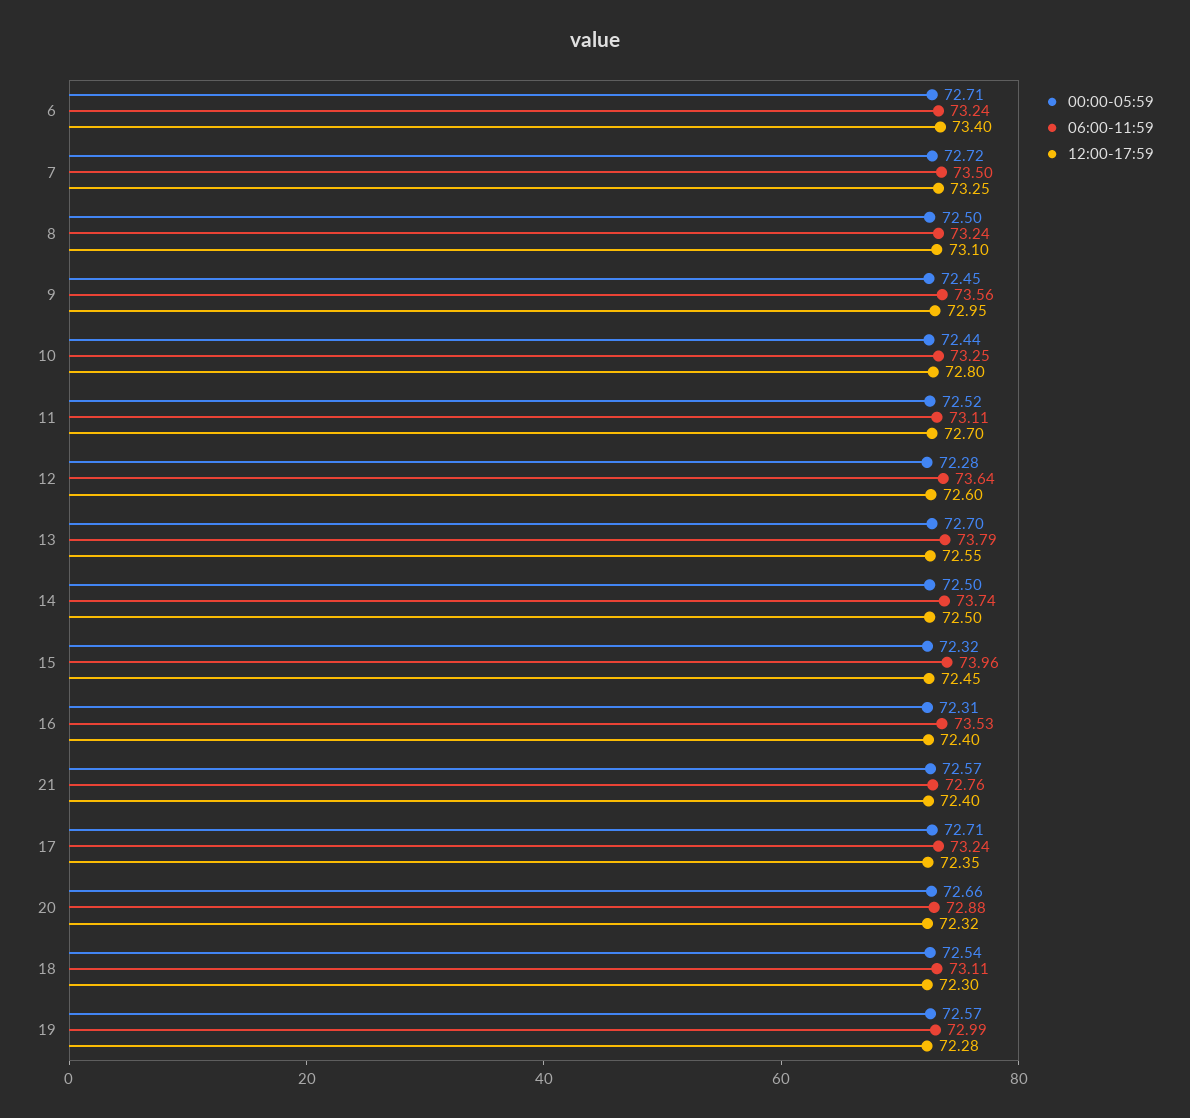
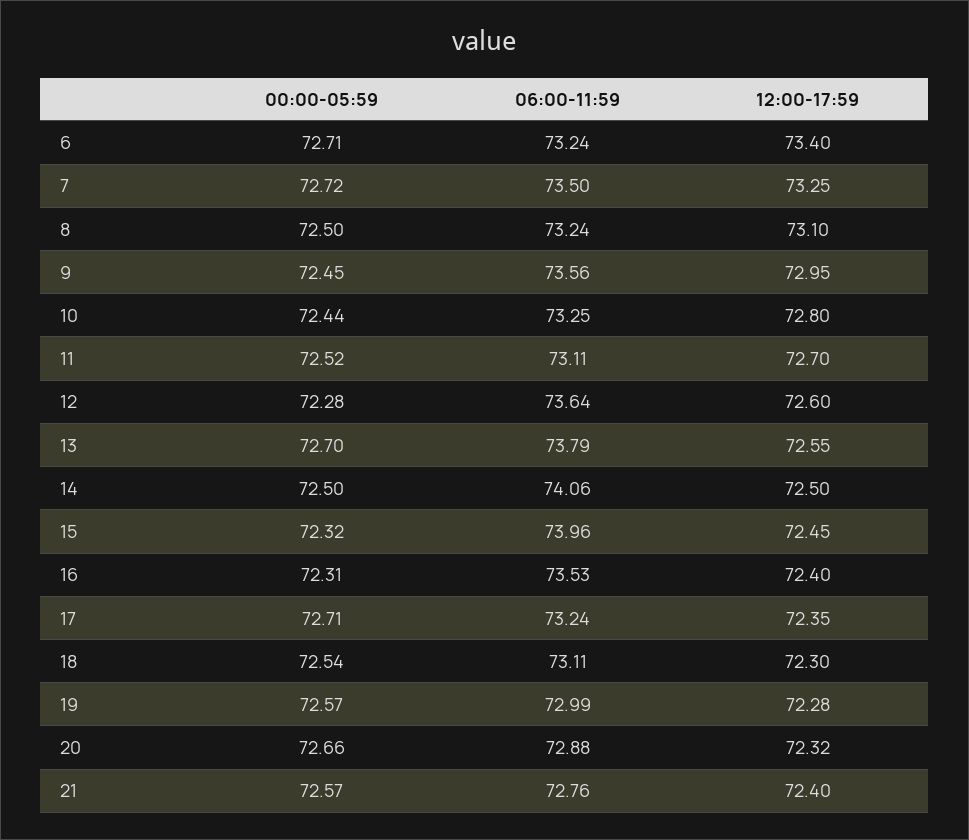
  {
    "00:00-05:59": {
      "6": 72.71,
      "7": 72.72,
      "8": 72.5,
      "9": 72.45,
      "10": 72.44,
      "11": 72.52,
      "12": 72.28,
      "13": 72.7,
      "14": 72.5,
      "15": 72.32,
      "16": 72.31,
      "21": 72.57,
      "17": 72.71,
      "20": 72.66,
      "18": 72.54,
      "19": 72.57
    },
    "06:00-11:59": {
      "6": 73.24,
      "7": 73.5,
      "8": 73.24,
      "9": 73.56,
      "10": 73.25,
      "11": 73.11,
      "12": 73.64,
      "13": 73.79,
-     "14": 73.74,
+     "14": 74.06,
      "15": 73.96,
      "16": 73.53,
      "21": 72.76,
      "17": 73.24,
      "20": 72.88,
      "18": 73.11,
      "19": 72.99
    },
    "12:00-17:59": {
      "6": 73.4,
      "7": 73.25,
      "8": 73.1,
      "9": 72.95,
      "10": 72.8,
      "11": 72.7,
      "12": 72.6,
      "13": 72.55,
      "14": 72.5,
      "15": 72.45,
      "16": 72.4,
      "21": 72.4,
      "17": 72.35,
      "20": 72.32,
      "18": 72.3,
      "19": 72.28
    }
  }

